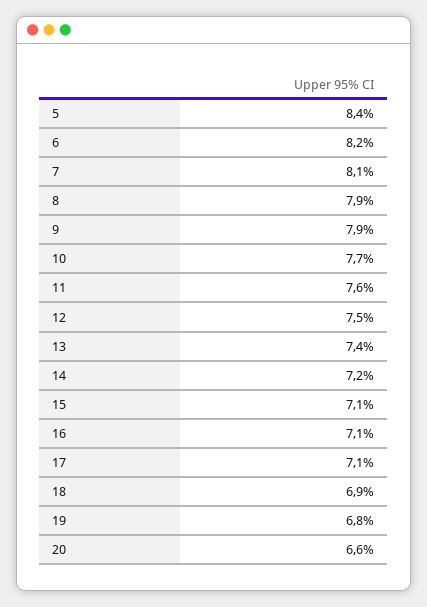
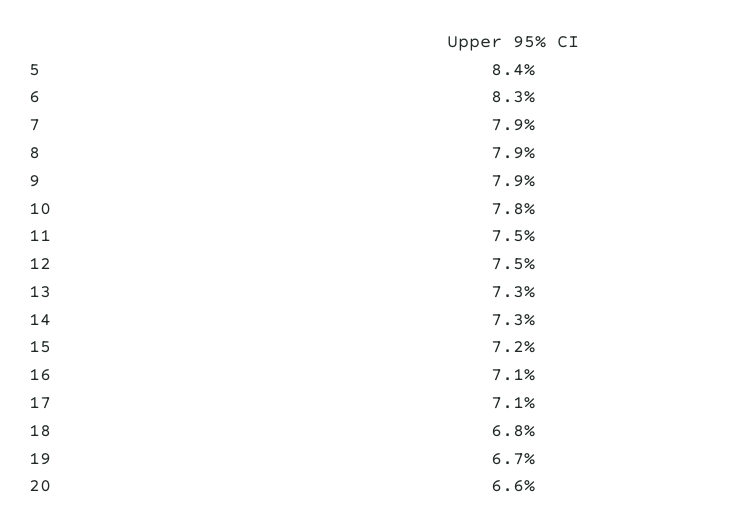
  {
    "5": 8.4,
-   "6": 8.2,
+   "6": 8.3,
-   "7": 8.1,
+   "7": 7.9,
    "8": 7.9,
    "9": 7.9,
-   "10": 7.7,
+   "10": 7.8,
-   "11": 7.6,
+   "11": 7.5,
    "12": 7.5,
-   "13": 7.4,
+   "13": 7.3,
-   "14": 7.2,
+   "14": 7.3,
-   "15": 7.1,
+   "15": 7.2,
    "16": 7.1,
    "17": 7.1,
-   "18": 6.9,
+   "18": 6.8,
-   "19": 6.8,
+   "19": 6.7,
    "20": 6.6
  }

